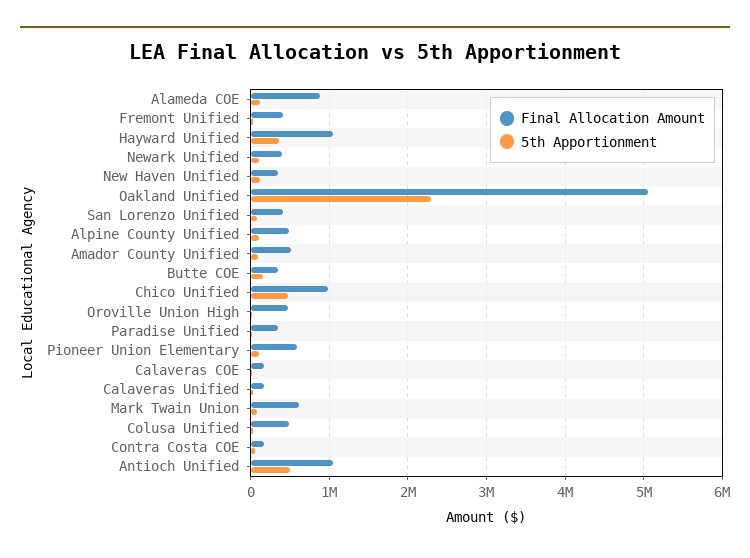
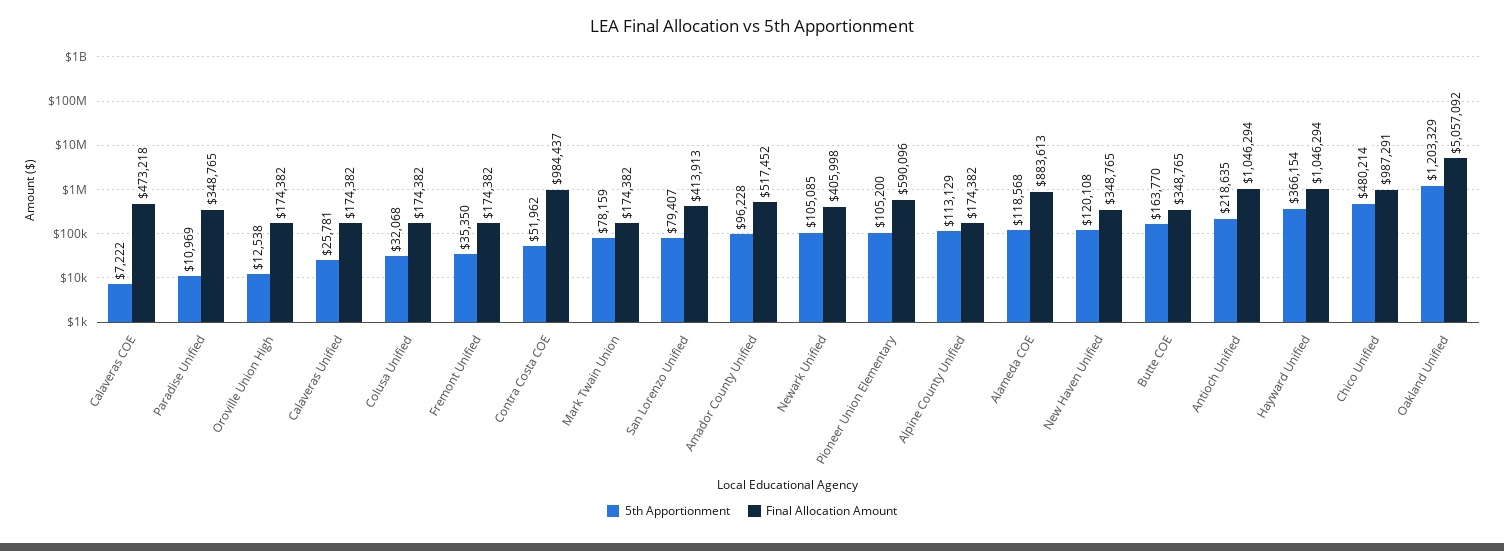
  {
    "Final Allocation Amount": {
      "Alameda COE": 883613,
-     "Fremont Unified": 400000,
+     "Fremont Unified": 174382,
      "Hayward Unified": 1046294,
      "Newark Unified": 405998,
      "New Haven Unified": 348765,
      "Oakland Unified": 5057092,
      "San Lorenzo Unified": 413913,
-     "Alpine County Unified": 500000,
+     "Alpine County Unified": 174382,
      "Amador County Unified": 517452,
      "Butte COE": 348765,
      "Chico Unified": 987291,
-     "Oroville Union High": 500000,
+     "Oroville Union High": 174382,
      "Paradise Unified": 348765,
      "Pioneer Union Elementary": 590096,
-     "Calaveras COE": 200000,
+     "Calaveras COE": 473218,
      "Calaveras Unified": 174382,
-     "Mark Twain Union": 600000,
+     "Mark Twain Union": 174382,
-     "Colusa Unified": 500000,
+     "Colusa Unified": 174382,
-     "Contra Costa COE": 200000,
+     "Contra Costa COE": 984437,
      "Antioch Unified": 1046294
    },
    "5th Apportionment": {
      "Alameda COE": 118568,
      "Fremont Unified": 35350,
      "Hayward Unified": 366154,
      "Newark Unified": 105085,
      "New Haven Unified": 120108,
-     "Oakland Unified": 2300000,
+     "Oakland Unified": 1203329,
      "San Lorenzo Unified": 79407,
      "Alpine County Unified": 113129,
      "Amador County Unified": 96228,
      "Butte COE": 163770,
      "Chico Unified": 480214,
      "Oroville Union High": 12538,
      "Paradise Unified": 10969,
      "Pioneer Union Elementary": 105200,
      "Calaveras COE": 7222,
      "Calaveras Unified": 25781,
      "Mark Twain Union": 78159,
      "Colusa Unified": 32068,
      "Contra Costa COE": 51962,
-     "Antioch Unified": 500000
+     "Antioch Unified": 218635
    }
  }

